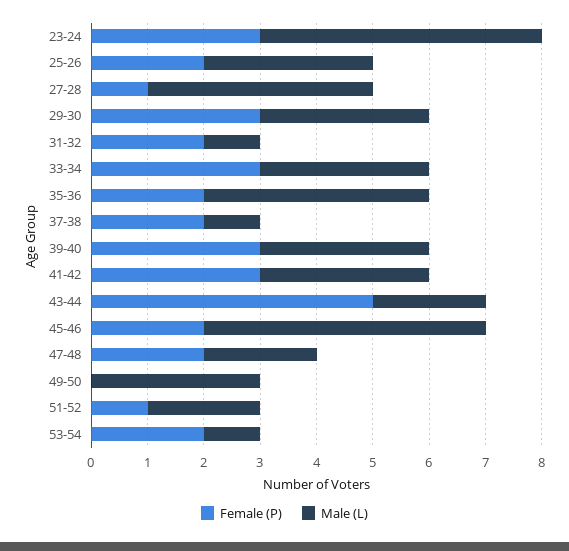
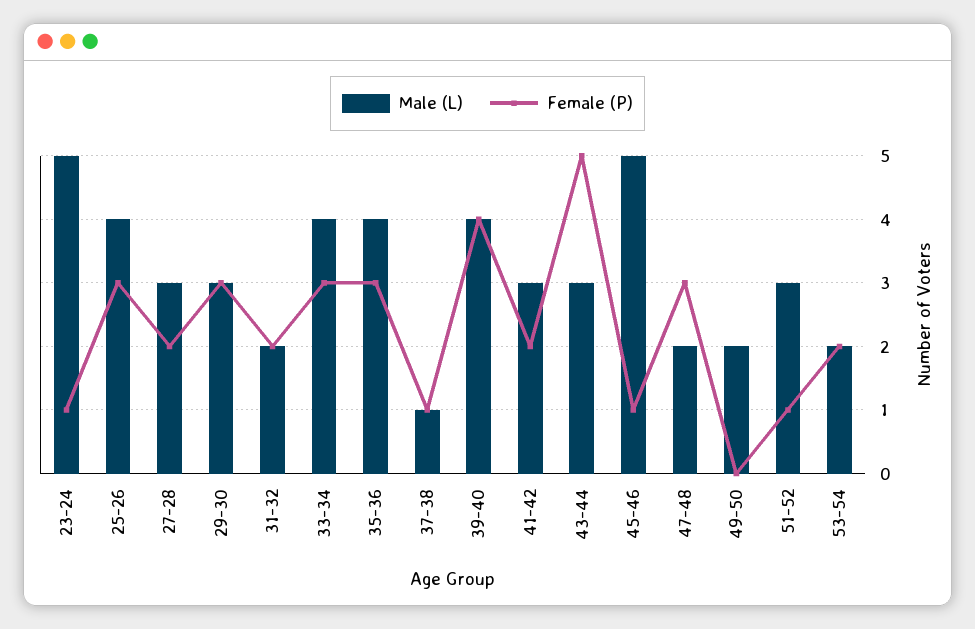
  {
    "Female (P)": {
-     "23-24": 3,
+     "23-24": 1,
-     "25-26": 2,
+     "25-26": 3,
-     "27-28": 1,
+     "27-28": 2,
      "29-30": 3,
      "31-32": 2,
      "33-34": 3,
-     "35-36": 2,
+     "35-36": 3,
-     "37-38": 2,
+     "37-38": 1,
-     "39-40": 3,
+     "39-40": 4,
-     "41-42": 3,
+     "41-42": 2,
      "43-44": 5,
-     "45-46": 2,
+     "45-46": 1,
-     "47-48": 2,
+     "47-48": 3,
      "49-50": 0,
      "51-52": 1,
      "53-54": 2
    },
    "Male (L)": {
      "23-24": 5,
-     "25-26": 3,
+     "25-26": 4,
-     "27-28": 4,
+     "27-28": 3,
      "29-30": 3,
-     "31-32": 1,
+     "31-32": 2,
-     "33-34": 3,
+     "33-34": 4,
      "35-36": 4,
      "37-38": 1,
-     "39-40": 3,
+     "39-40": 4,
      "41-42": 3,
-     "43-44": 2,
+     "43-44": 3,
      "45-46": 5,
      "47-48": 2,
-     "49-50": 3,
+     "49-50": 2,
-     "51-52": 2,
+     "51-52": 3,
-     "53-54": 1
+     "53-54": 2
    }
  }

